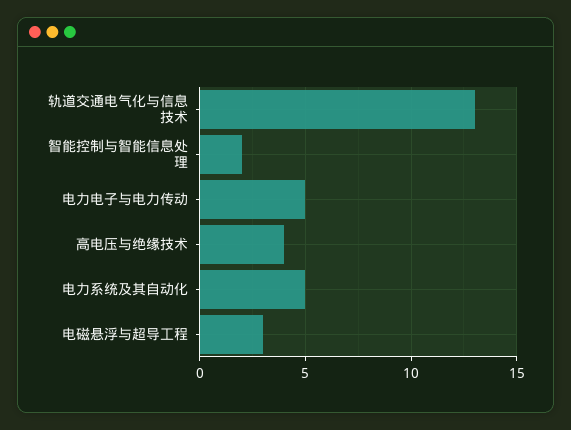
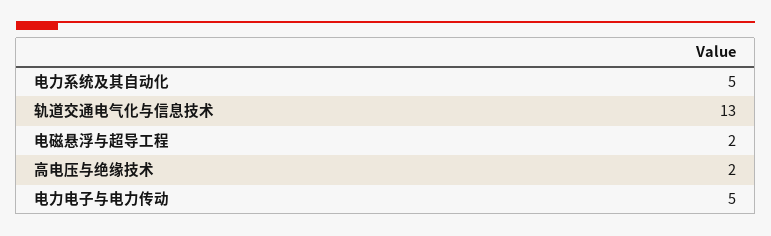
  {
    "轨道交通电气化与信息技术": 13,
-   "智能控制与智能信息处理": 2,
    "电力电子与电力传动": 5,
-   "高电压与绝缘技术": 4,
+   "高电压与绝缘技术": 2,
    "电力系统及其自动化": 5,
-   "电磁悬浮与超导工程": 3
+   "电磁悬浮与超导工程": 2
  }

